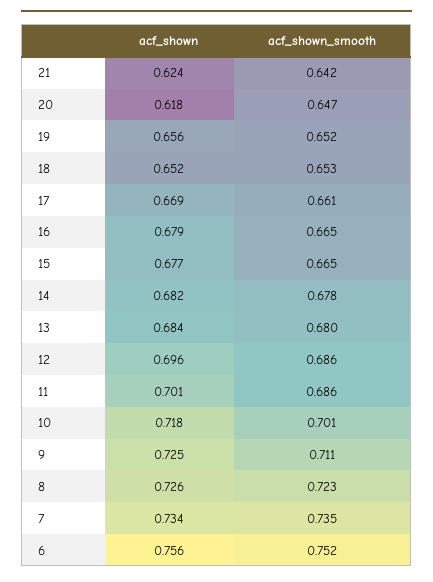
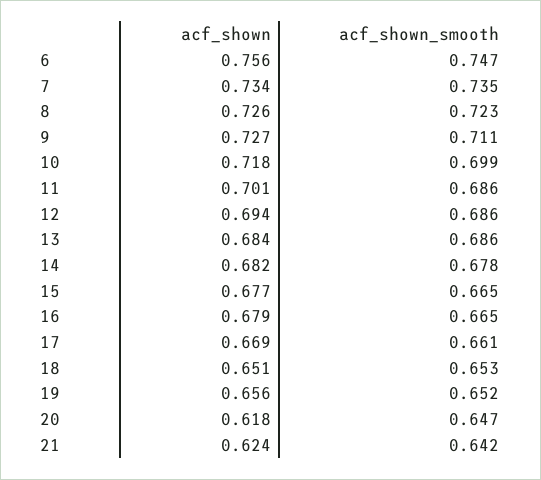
  {
    "acf_shown": {
      "21": 0.624,
      "20": 0.618,
      "19": 0.656,
-     "18": 0.652,
+     "18": 0.651,
      "17": 0.669,
      "16": 0.679,
      "15": 0.677,
      "14": 0.682,
      "13": 0.684,
-     "12": 0.696,
+     "12": 0.694,
      "11": 0.701,
      "10": 0.718,
-     "9": 0.725,
+     "9": 0.727,
      "8": 0.726,
      "7": 0.734,
      "6": 0.756
    },
    "acf_shown_smooth": {
      "21": 0.642,
      "20": 0.647,
      "19": 0.652,
      "18": 0.653,
      "17": 0.661,
      "16": 0.665,
      "15": 0.665,
      "14": 0.678,
-     "13": 0.68,
+     "13": 0.686,
      "12": 0.686,
      "11": 0.686,
-     "10": 0.701,
+     "10": 0.699,
      "9": 0.711,
      "8": 0.723,
      "7": 0.735,
-     "6": 0.752
+     "6": 0.747
    }
  }

